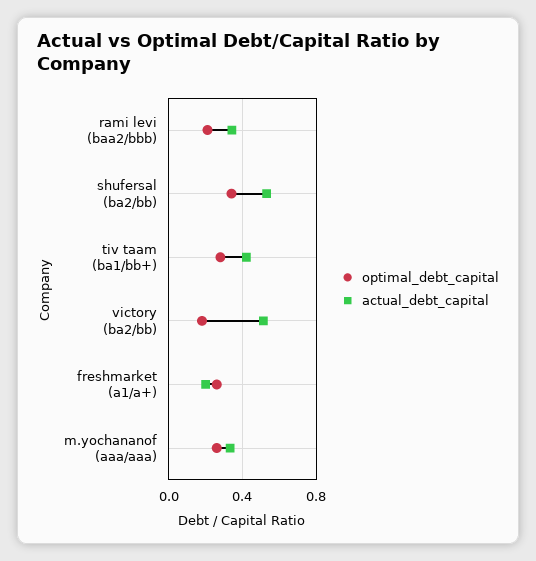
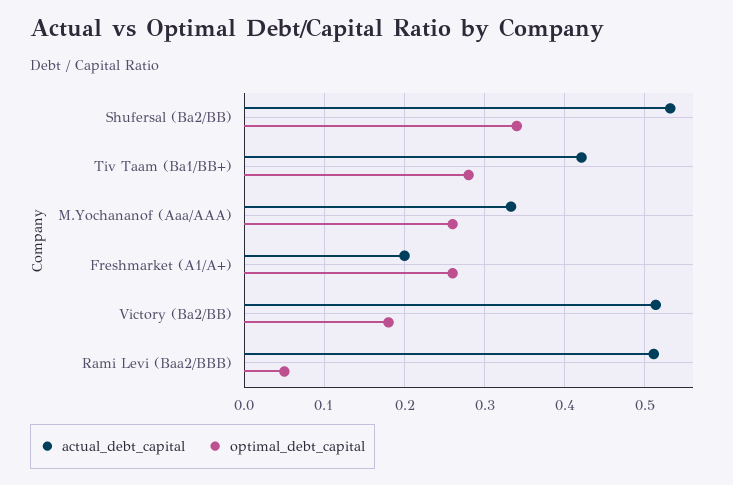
  {
    "optimal_debt_capital": {
-     "rami levi (baa2/bbb)": 0.2,
+     "rami levi (baa2/bbb)": 0.05,
      "shufersal (ba2/bb)": 0.34,
      "tiv taam (ba1/bb+)": 0.28,
      "victory (ba2/bb)": 0.18,
      "freshmarket (a1/a+)": 0.26,
      "m.yochananof (aaa/aaa)": 0.26
    },
    "actual_debt_capital": {
-     "rami levi (baa2/bbb)": 0.35,
+     "rami levi (baa2/bbb)": 0.51,
      "shufersal (ba2/bb)": 0.53,
      "tiv taam (ba1/bb+)": 0.42,
      "victory (ba2/bb)": 0.51,
      "freshmarket (a1/a+)": 0.2,
      "m.yochananof (aaa/aaa)": 0.33
    }
  }

